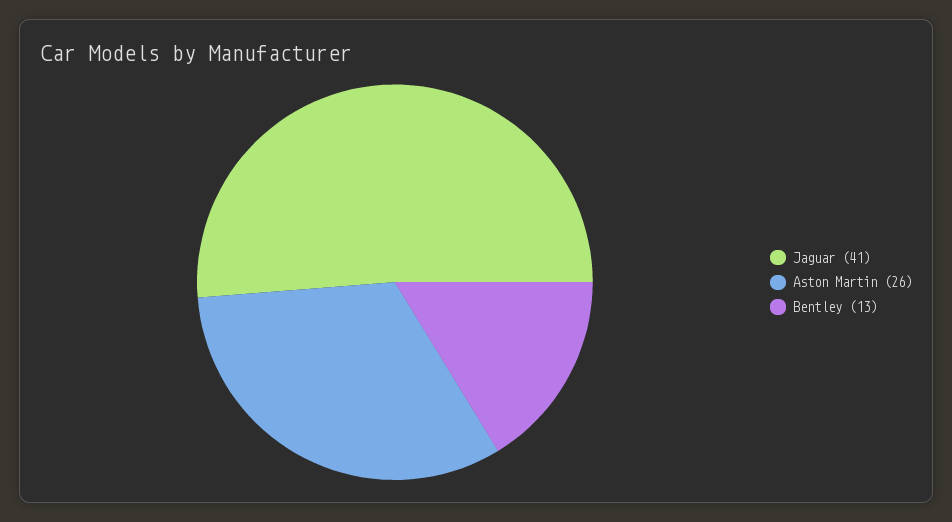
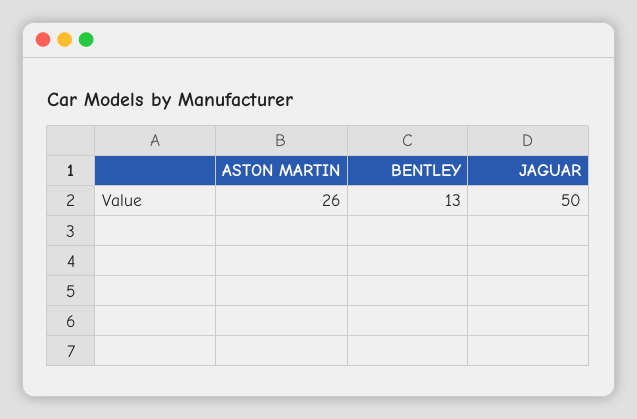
  {
-   "Jaguar": 41,
+   "Jaguar": 50,
    "Aston Martin": 26,
    "Bentley": 13
  }

